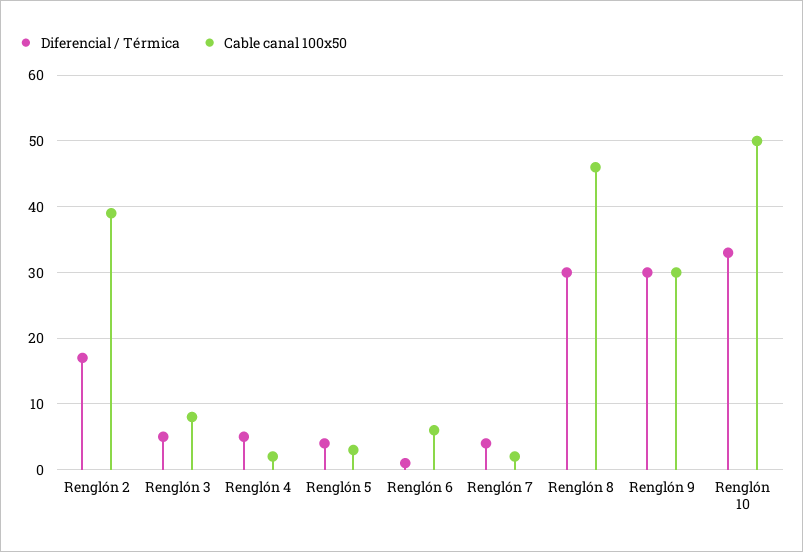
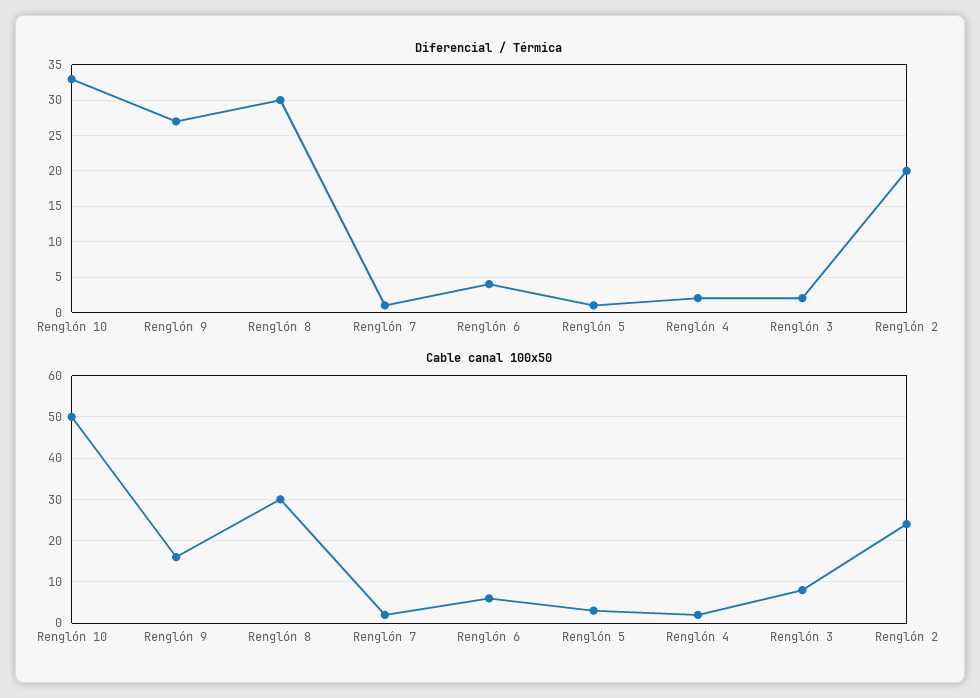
  {
    "Diferencial / Térmica": {
-     "Renglón 2": 17,
+     "Renglón 2": 20,
-     "Renglón 3": 5,
+     "Renglón 3": 2,
-     "Renglón 4": 5,
+     "Renglón 4": 2,
-     "Renglón 5": 4,
+     "Renglón 5": 1,
-     "Renglón 6": 1,
+     "Renglón 6": 4,
-     "Renglón 7": 4,
+     "Renglón 7": 1,
      "Renglón 8": 30,
-     "Renglón 9": 30,
+     "Renglón 9": 27,
      "Renglón 10": 33
    },
    "Cable canal 100x50": {
-     "Renglón 2": 39,
+     "Renglón 2": 25,
      "Renglón 3": 8,
      "Renglón 4": 2,
      "Renglón 5": 3,
      "Renglón 6": 6,
      "Renglón 7": 2,
-     "Renglón 8": 46,
+     "Renglón 8": 30,
-     "Renglón 9": 30,
+     "Renglón 9": 15,
      "Renglón 10": 50
    }
  }

